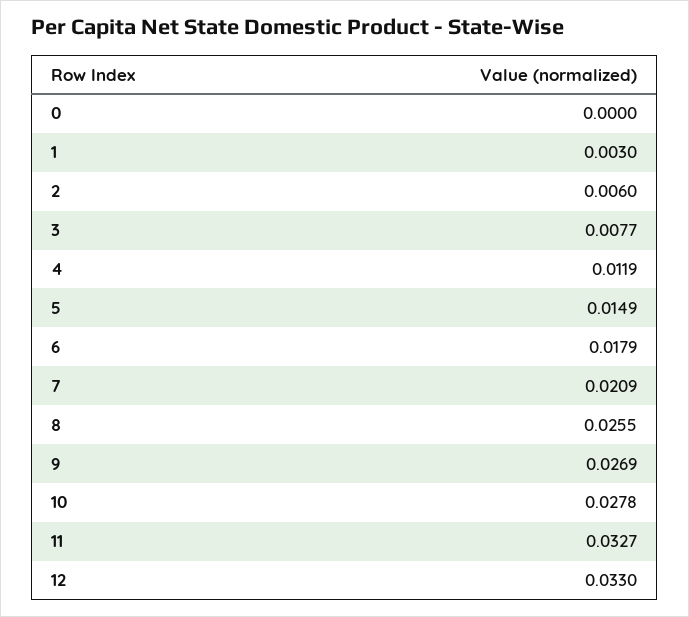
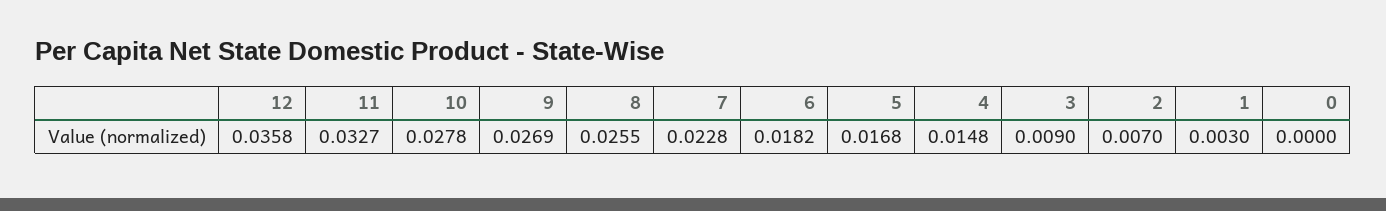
  {
    "0": 0,
    "1": 0.003,
-   "2": 0.006,
+   "2": 0.007,
-   "3": 0.0077,
+   "3": 0.009,
-   "4": 0.0119,
+   "4": 0.0148,
-   "5": 0.0149,
+   "5": 0.0168,
-   "6": 0.0179,
+   "6": 0.0182,
-   "7": 0.0209,
+   "7": 0.0228,
    "8": 0.0255,
    "9": 0.0269,
    "10": 0.0278,
    "11": 0.0327,
-   "12": 0.033
+   "12": 0.0358
  }

